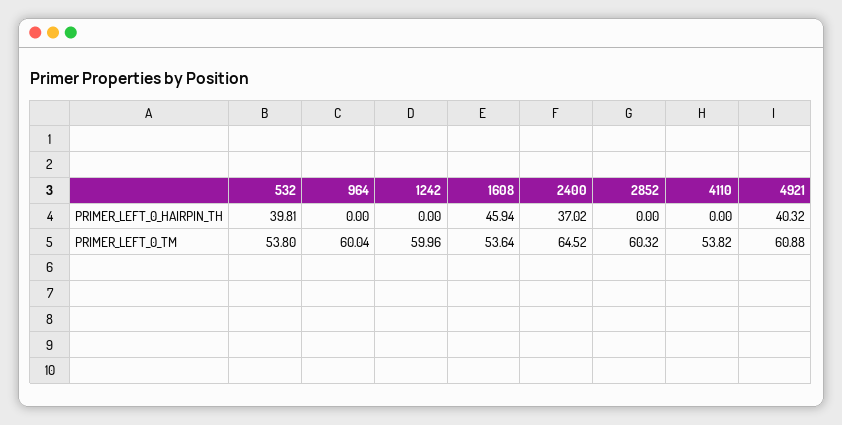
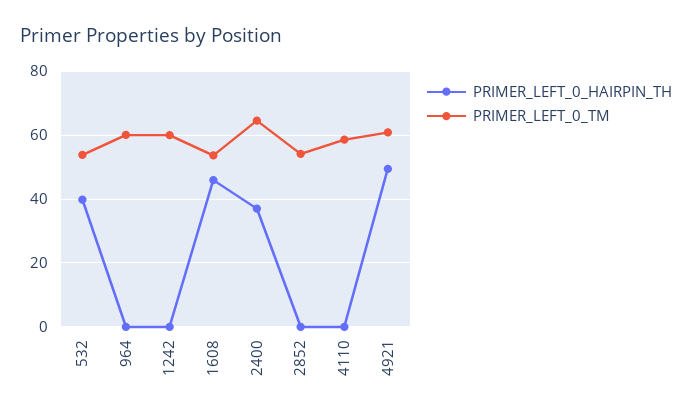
  {
    "PRIMER_LEFT_0_HAIRPIN_TH": {
      "532": 39.81,
      "964": 0,
      "1242": 0,
      "1608": 45.94,
      "2400": 37.02,
      "2852": 0,
      "4110": 0,
-     "4921": 40.32
+     "4921": 50
    },
    "PRIMER_LEFT_0_TM": {
      "532": 53.8,
      "964": 60.04,
      "1242": 59.96,
      "1608": 53.64,
      "2400": 64.52,
-     "2852": 60.32,
+     "2852": 54,
-     "4110": 53.82,
+     "4110": 58,
      "4921": 60.88
    }
  }

